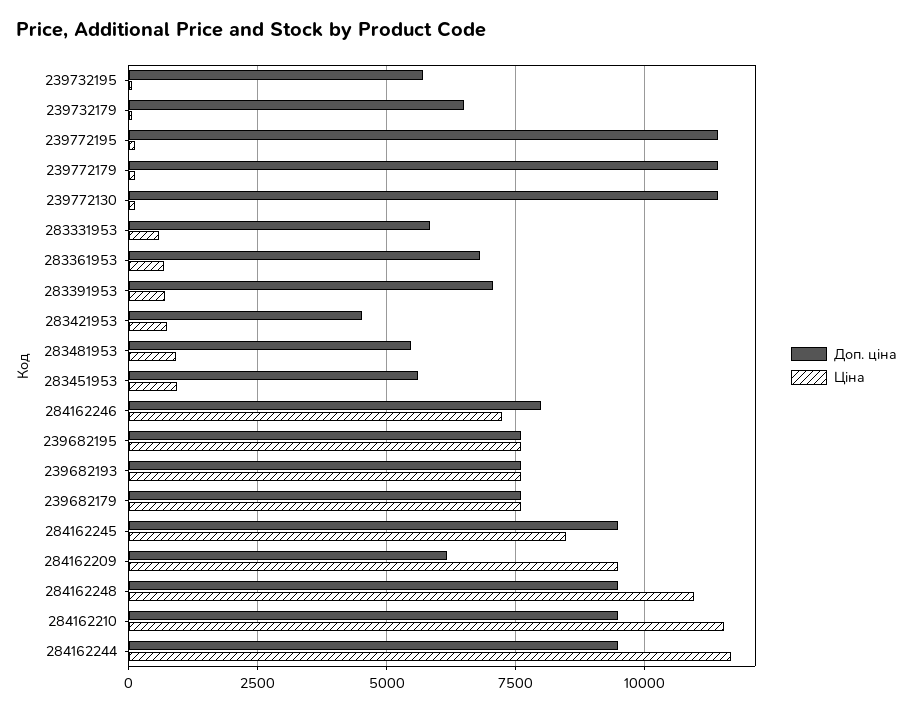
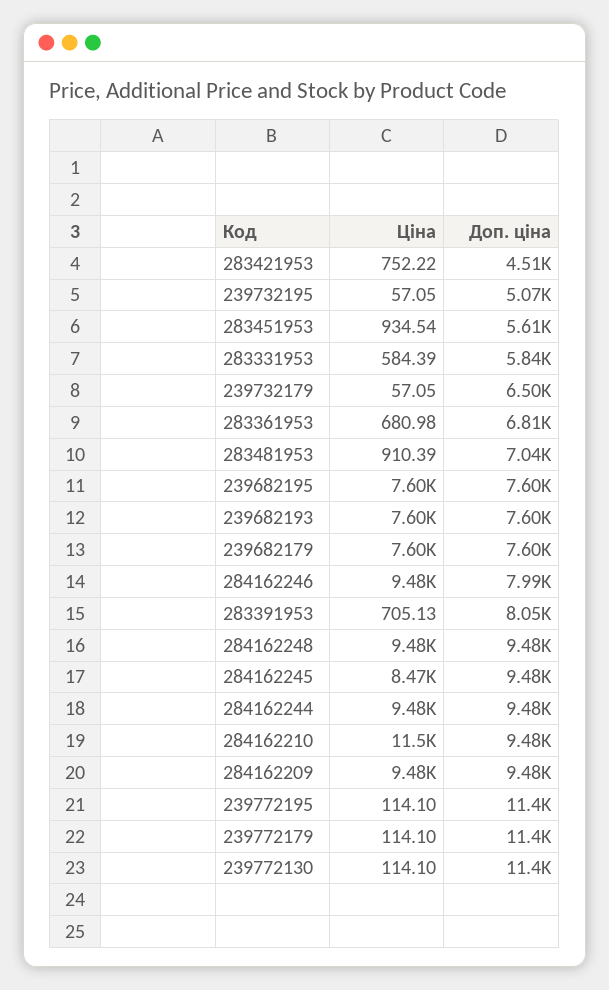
  {
    "Доп. ціна": {
-     "239732195": 5750,
+     "239732195": 5070,
      "239732179": 6500,
      "239772195": 11400,
      "239772179": 11400,
      "239772130": 11400,
      "283331953": 5840,
      "283361953": 6810,
-     "283391953": 7000,
+     "283391953": 8050,
      "283421953": 4510,
-     "283481953": 5500,
+     "283481953": 7040,
      "283451953": 5610,
      "284162246": 7990,
      "239682195": 7600,
      "239682193": 7600,
      "239682179": 7600,
      "284162245": 9480,
-     "284162209": 6250,
+     "284162209": 9480,
      "284162248": 9480,
      "284162210": 9480,
      "284162244": 9480
    },
    "Ціна": {
      "239732195": 57.05,
      "239732179": 57.05,
      "239772195": 114.1,
      "239772179": 114.1,
      "239772130": 114.1,
      "283331953": 584.39,
      "283361953": 680.98,
      "283391953": 705.13,
      "283421953": 752.22,
      "283481953": 910.39,
      "283451953": 934.54,
-     "284162246": 7250,
+     "284162246": 9480,
      "239682195": 7600,
      "239682193": 7600,
      "239682179": 7600,
      "284162245": 8470,
      "284162209": 9480,
-     "284162248": 11000,
+     "284162248": 9480,
      "284162210": 11500,
-     "284162244": 11750
+     "284162244": 9480
    }
  }

